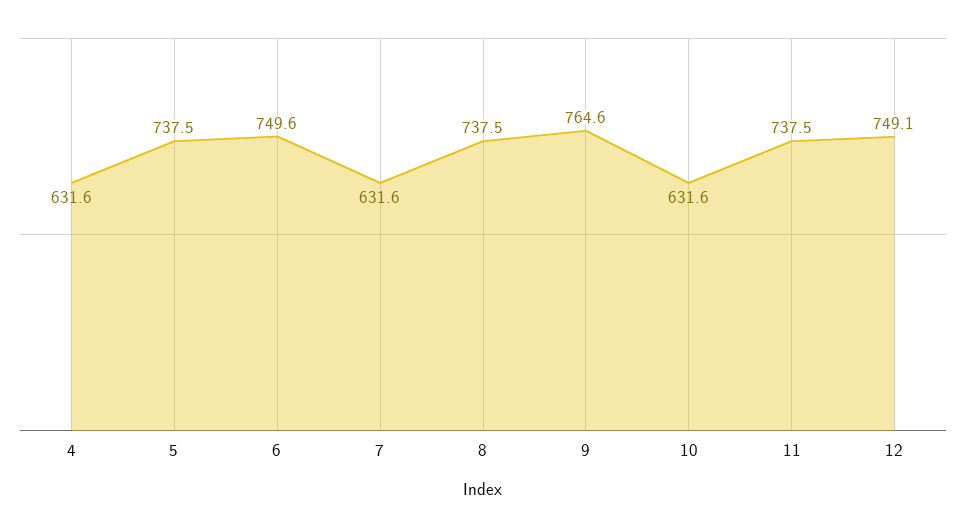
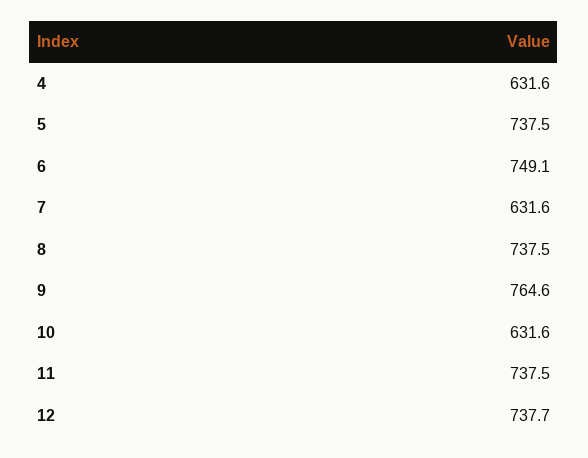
  {
    "4": 631.6,
    "5": 737.5,
-   "6": 749.6,
+   "6": 749.1,
    "7": 631.6,
    "8": 737.5,
    "9": 764.6,
    "10": 631.6,
    "11": 737.5,
-   "12": 749.1
+   "12": 737.7
  }

